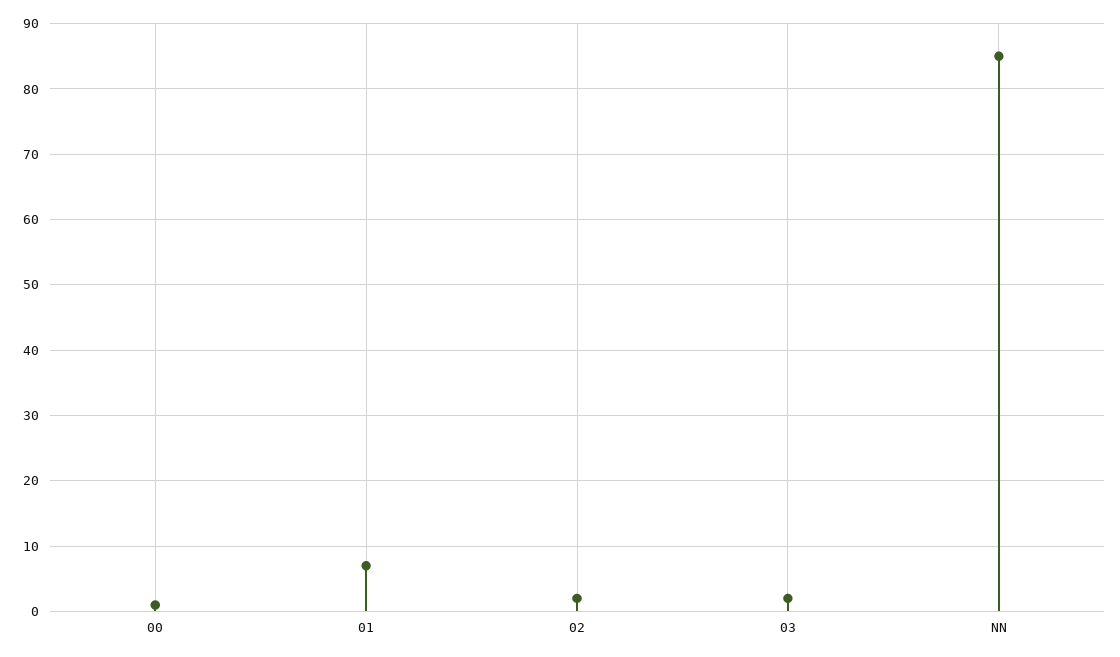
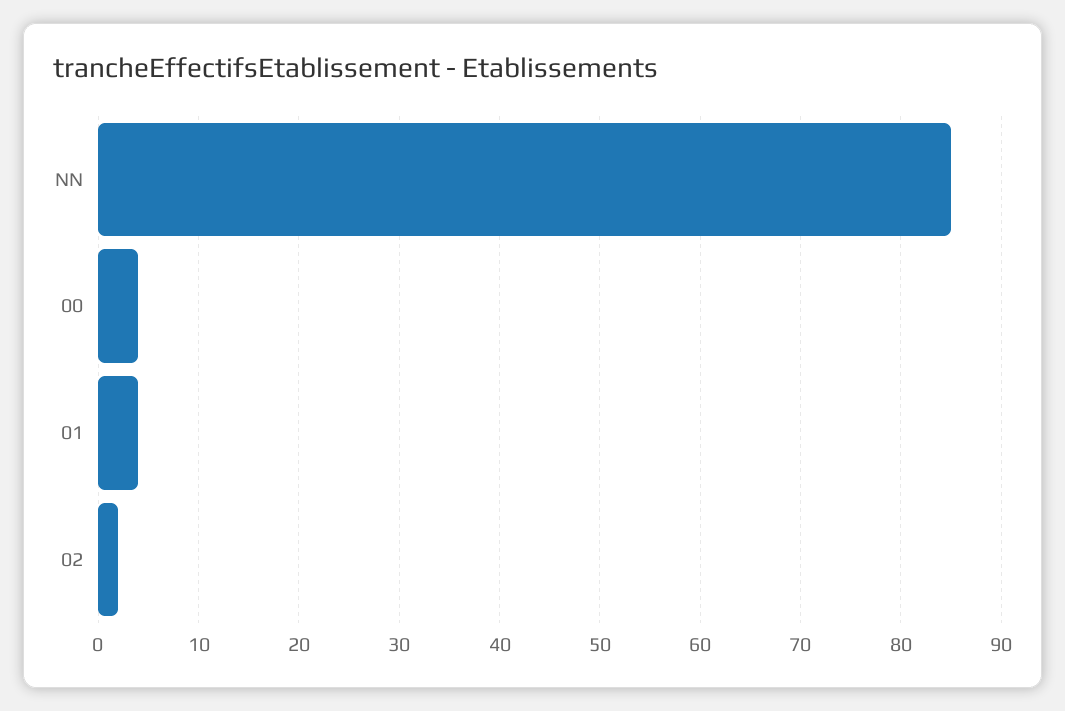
  {
-   "00": 1,
+   "00": 4,
-   "01": 7,
+   "01": 4,
    "02": 2,
-   "03": 2,
    "NN": 85
  }

